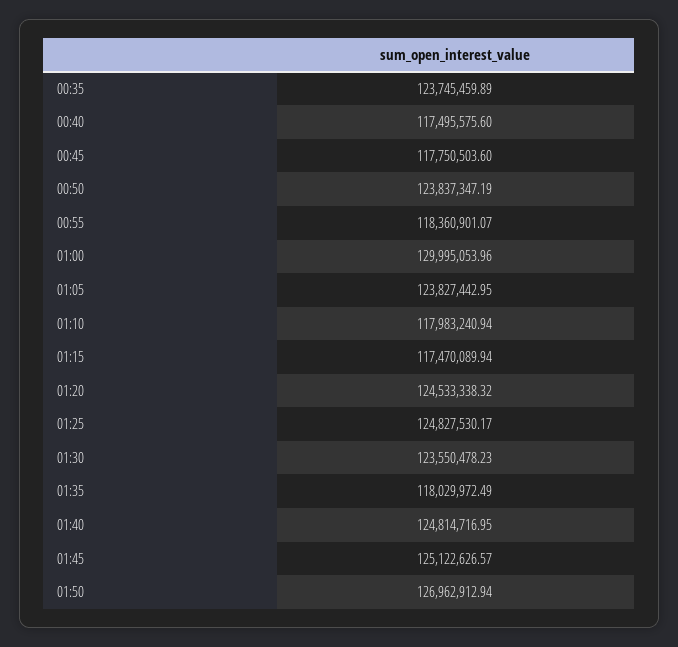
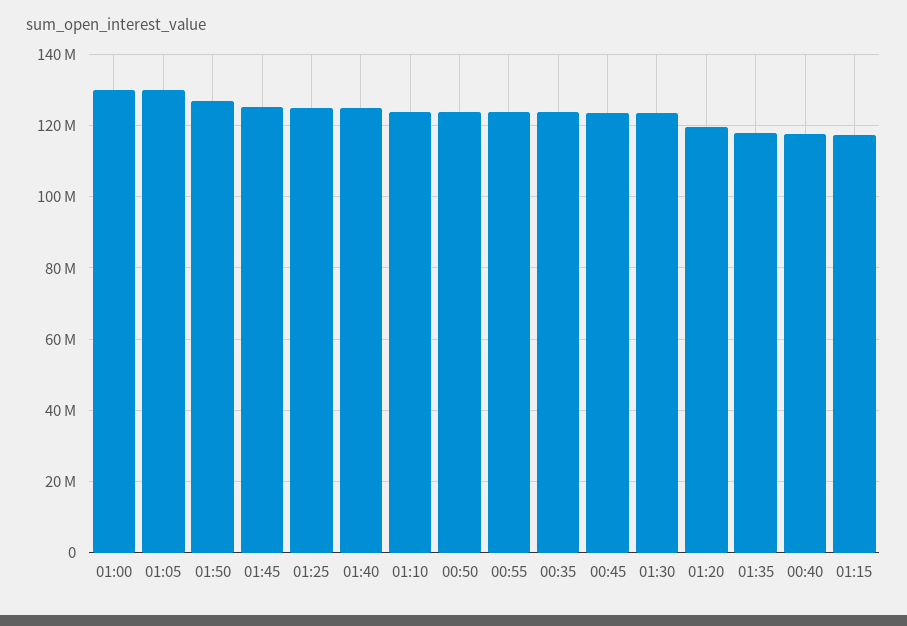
  {
    "00:35": 123745459.89,
    "00:40": 117495575.6,
-   "00:45": 117750503.6,
+   "00:45": 124000000,
    "00:50": 123837347.19,
-   "00:55": 118360901.07,
+   "00:55": 124000000,
    "01:00": 129995053.96,
-   "01:05": 123827442.95,
+   "01:05": 130000000,
-   "01:10": 117983240.94,
+   "01:10": 124000000,
    "01:15": 117470089.94,
-   "01:20": 124533338.32,
+   "01:20": 120000000,
    "01:25": 124827530.17,
    "01:30": 123550478.23,
    "01:35": 118029972.49,
    "01:40": 124814716.95,
    "01:45": 125122626.57,
    "01:50": 126962912.94
  }

